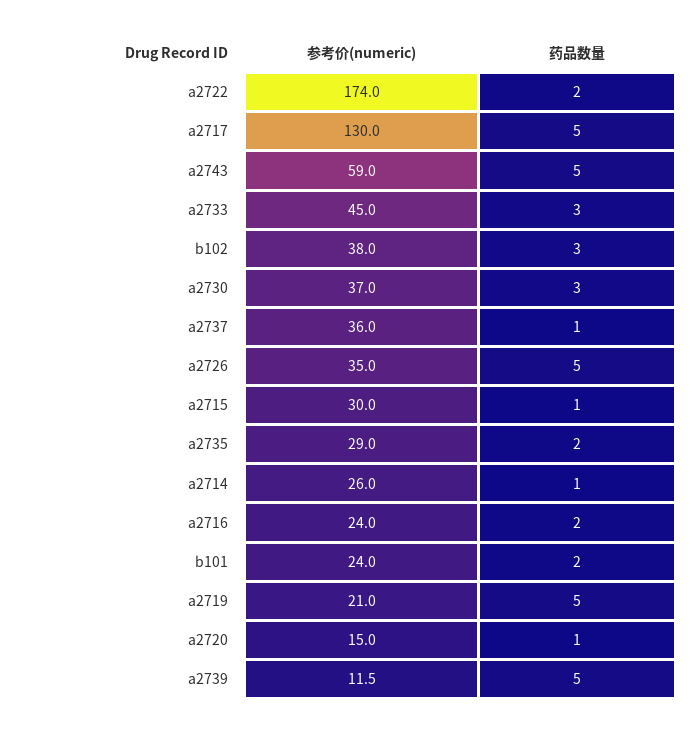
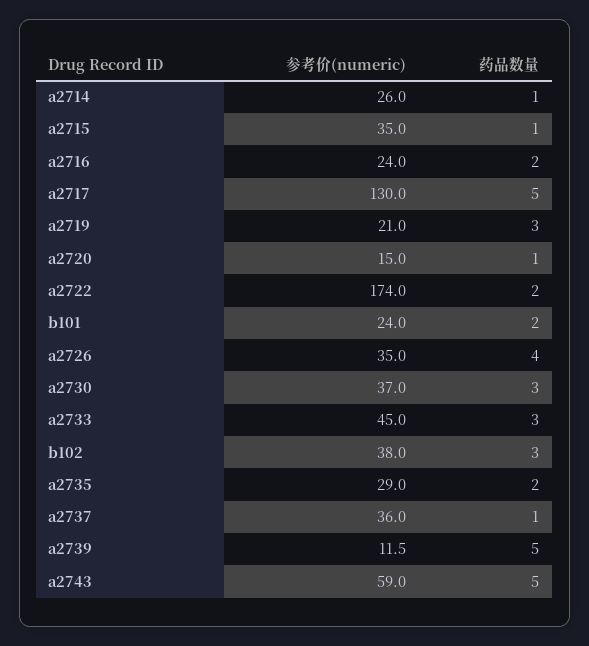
  {
    "参考价(numeric)": {
      "a2722": 174,
      "a2717": 130,
      "a2743": 59,
      "a2733": 45,
      "b102": 38,
      "a2730": 37,
      "a2737": 36,
      "a2726": 35,
-     "a2715": 30,
+     "a2715": 35,
      "a2735": 29,
      "a2714": 26,
      "a2716": 24,
      "b101": 24,
      "a2719": 21,
      "a2720": 15,
      "a2739": 11.5
    },
    "药品数量": {
      "a2722": 2,
      "a2717": 5,
      "a2743": 5,
      "a2733": 3,
      "b102": 3,
      "a2730": 3,
      "a2737": 1,
-     "a2726": 5,
+     "a2726": 4,
      "a2715": 1,
      "a2735": 2,
      "a2714": 1,
      "a2716": 2,
      "b101": 2,
-     "a2719": 5,
+     "a2719": 3,
      "a2720": 1,
      "a2739": 5
    }
  }

